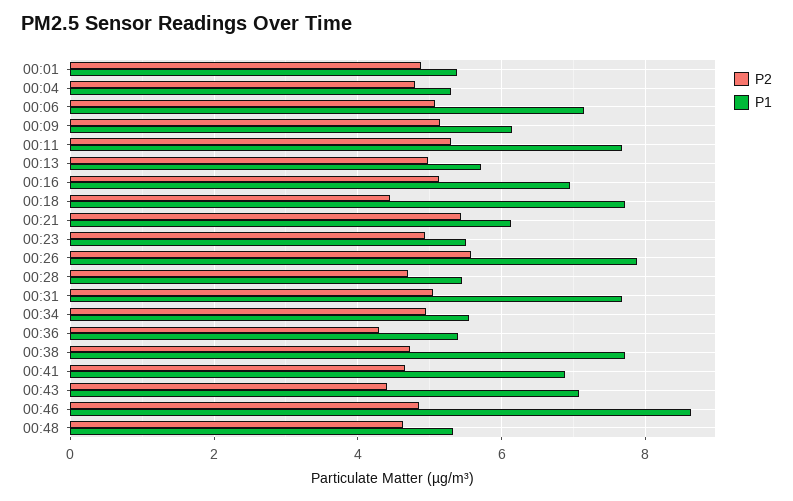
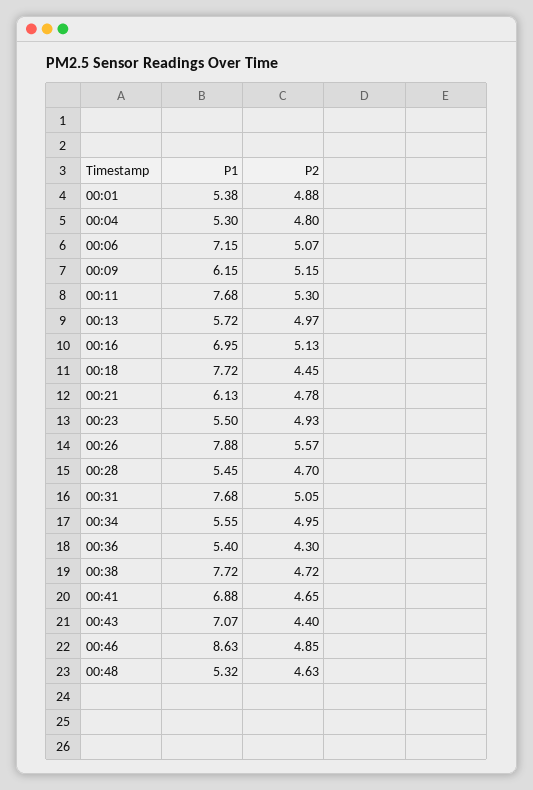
  {
    "P2": {
      "00:01": 4.88,
      "00:04": 4.8,
      "00:06": 5.07,
      "00:09": 5.15,
      "00:11": 5.3,
      "00:13": 4.97,
      "00:16": 5.13,
      "00:18": 4.45,
-     "00:21": 5.4,
+     "00:21": 4.78,
      "00:23": 4.93,
      "00:26": 5.57,
      "00:28": 4.7,
      "00:31": 5.05,
      "00:34": 4.95,
      "00:36": 4.3,
      "00:38": 4.72,
      "00:41": 4.65,
      "00:43": 4.4,
      "00:46": 4.85,
      "00:48": 4.63
    },
    "P1": {
      "00:01": 5.38,
      "00:04": 5.3,
      "00:06": 7.15,
      "00:09": 6.15,
      "00:11": 7.68,
      "00:13": 5.72,
      "00:16": 6.95,
      "00:18": 7.72,
      "00:21": 6.13,
      "00:23": 5.5,
      "00:26": 7.88,
      "00:28": 5.45,
      "00:31": 7.68,
      "00:34": 5.55,
      "00:36": 5.4,
      "00:38": 7.72,
      "00:41": 6.88,
      "00:43": 7.07,
      "00:46": 8.63,
      "00:48": 5.32
    }
  }

